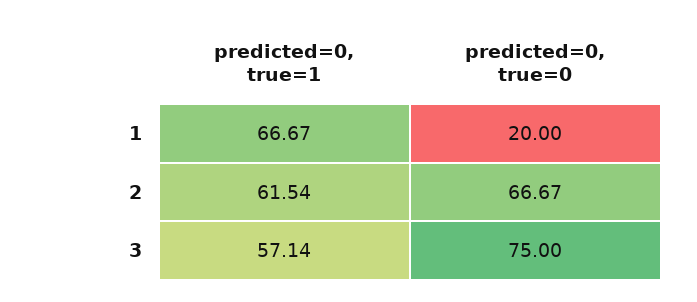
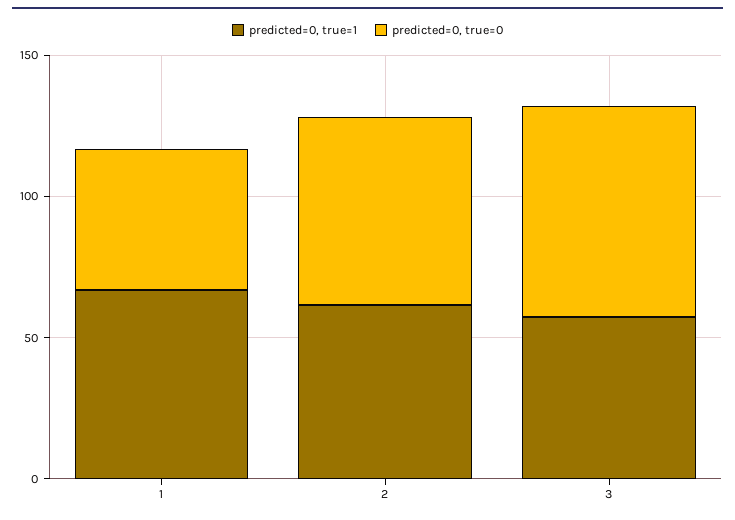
  {
    "predicted=0, true=1": {
      "1": 66.67,
      "2": 61.54,
      "3": 57.14
    },
    "predicted=0, true=0": {
-     "1": 20,
+     "1": 50,
      "2": 66.67,
      "3": 75
    }
  }

